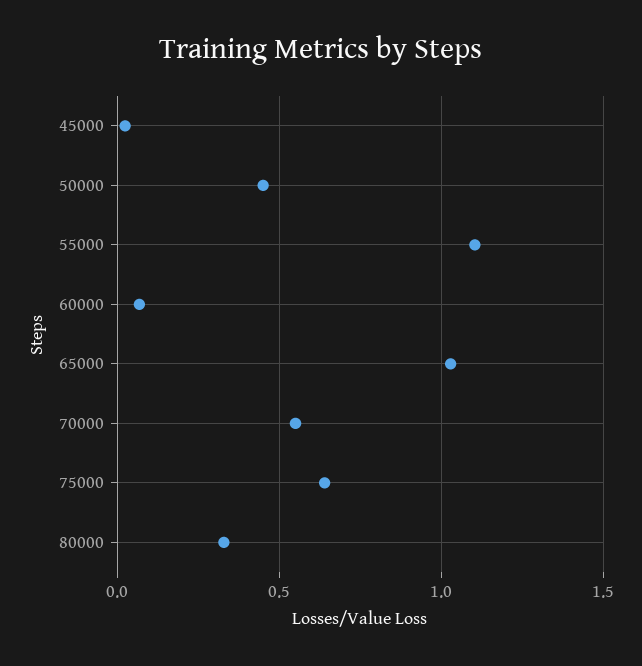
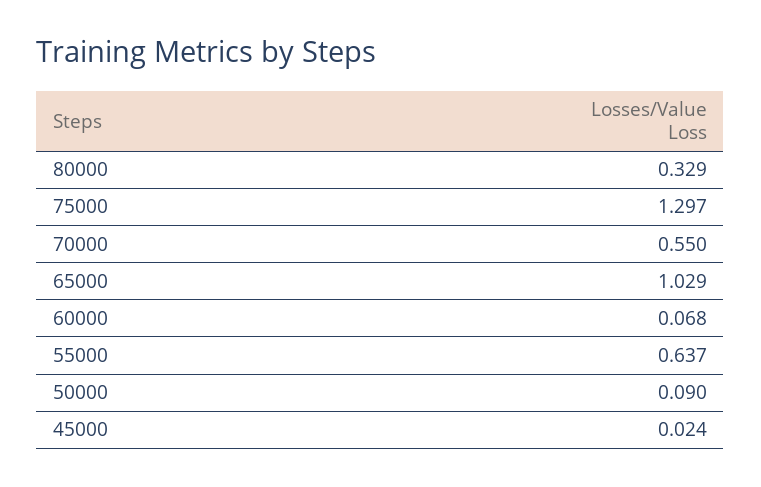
  {
    "45000": 0.024,
-   "50000": 0.45,
+   "50000": 0.09,
-   "55000": 1.1,
+   "55000": 0.637,
    "60000": 0.068,
    "65000": 1.029,
    "70000": 0.55,
-   "75000": 0.65,
+   "75000": 1.297,
    "80000": 0.329
  }

